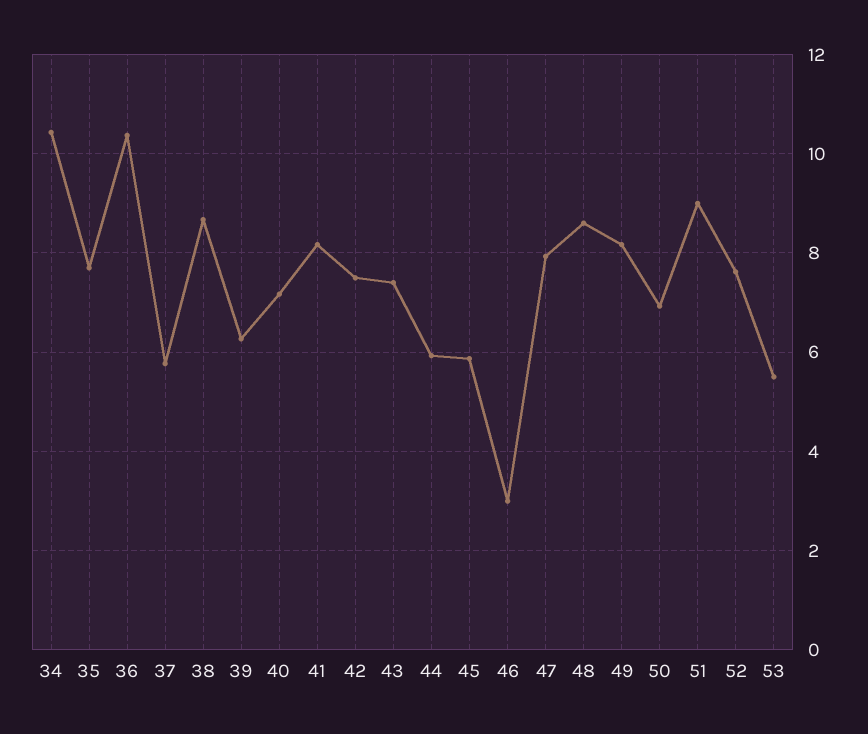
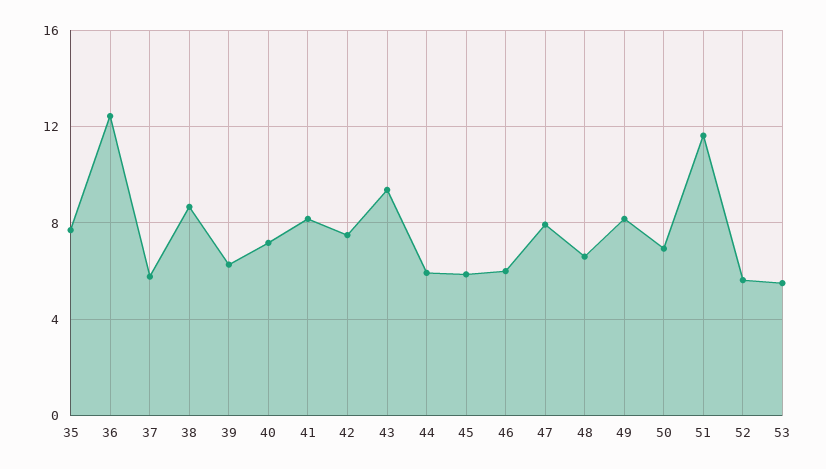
  {
-   "34": 10.4,
    "35": 7.8,
-   "36": 10.4,
+   "36": 12.5,
    "37": 5.8,
    "38": 8.6,
    "39": 6.2,
    "40": 7.2,
    "41": 8.2,
    "42": 7.6,
-   "43": 7.4,
+   "43": 9.5,
    "44": 6,
    "45": 5.8,
-   "46": 3,
+   "46": 6,
    "47": 8,
-   "48": 8.6,
+   "48": 6.5,
    "49": 8.2,
    "50": 7,
-   "51": 9,
+   "51": 11.5,
-   "52": 7.6,
+   "52": 5.5,
    "53": 5.6
  }

